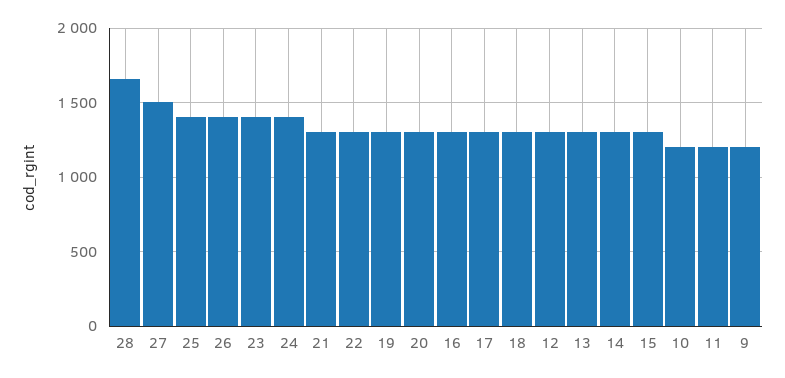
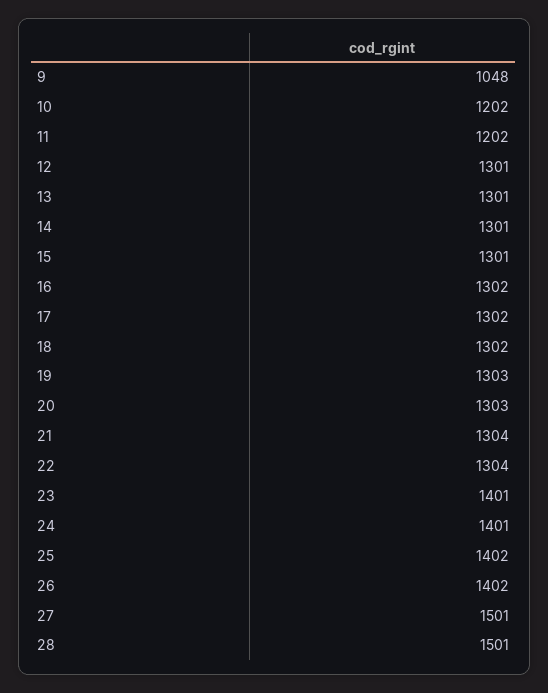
  {
-   "28": 1650,
+   "28": 1501,
    "27": 1501,
    "25": 1402,
    "26": 1402,
    "23": 1401,
    "24": 1401,
    "21": 1304,
    "22": 1304,
    "19": 1303,
    "20": 1303,
    "16": 1302,
    "17": 1302,
    "18": 1302,
    "12": 1301,
    "13": 1301,
    "14": 1301,
    "15": 1301,
    "10": 1202,
    "11": 1202,
-   "9": 1200
+   "9": 1048
  }

